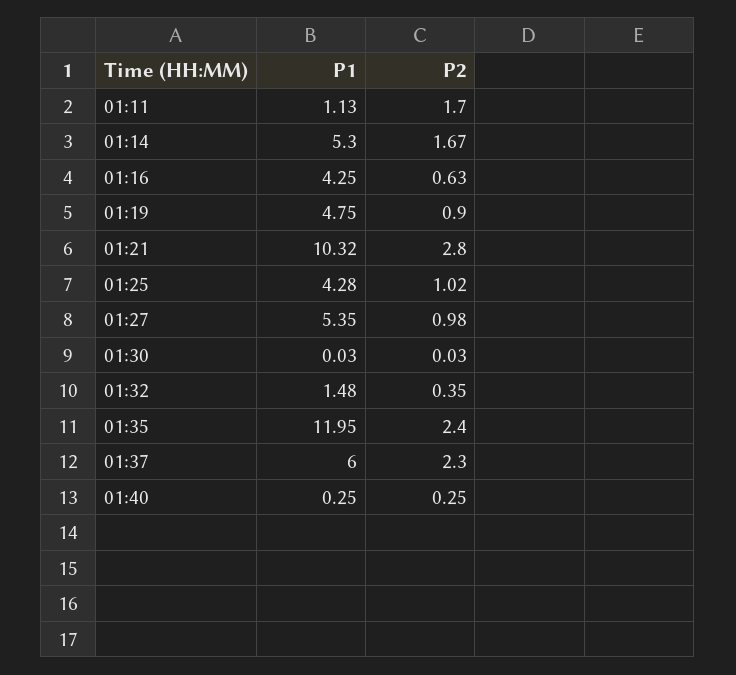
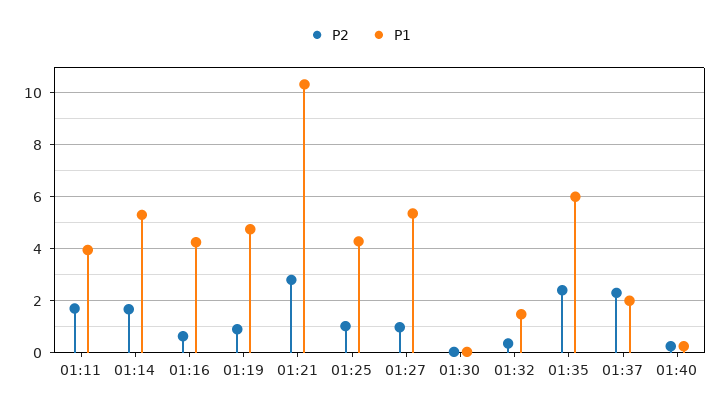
  {
    "P1": {
-     "01:11": 1.13,
+     "01:11": 4,
      "01:14": 5.3,
      "01:16": 4.25,
      "01:19": 4.75,
      "01:21": 10.32,
      "01:25": 4.28,
      "01:27": 5.35,
      "01:30": 0.03,
      "01:32": 1.48,
-     "01:35": 11.95,
+     "01:35": 6,
-     "01:37": 6,
+     "01:37": 2,
      "01:40": 0.25
    },
    "P2": {
      "01:11": 1.7,
      "01:14": 1.67,
      "01:16": 0.63,
      "01:19": 0.9,
      "01:21": 2.8,
      "01:25": 1.02,
      "01:27": 0.98,
      "01:30": 0.03,
      "01:32": 0.35,
      "01:35": 2.4,
      "01:37": 2.3,
      "01:40": 0.25
    }
  }

